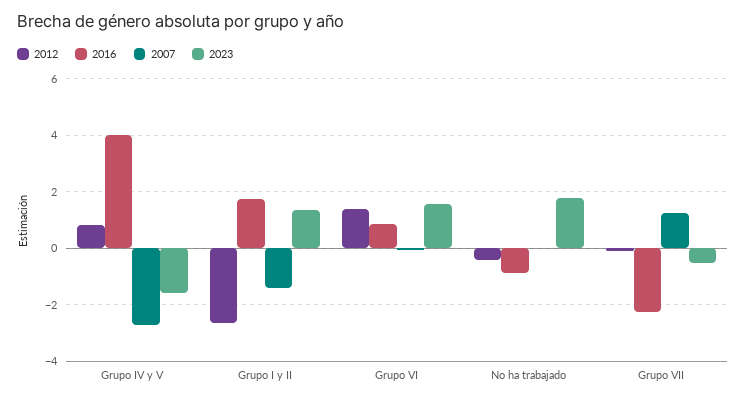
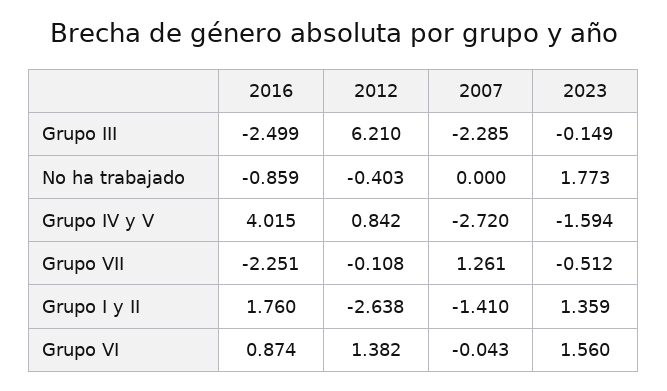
  {
    "2012": {
      "Grupo IV y V": 0.842,
      "Grupo I y II": -2.638,
      "Grupo VI": 1.382,
      "No ha trabajado": -0.403,
-     "Grupo VII": -0.108
+     "Grupo VII": -0.108,
+     "Grupo III": 6.21
    },
    "2016": {
      "Grupo IV y V": 4.015,
      "Grupo I y II": 1.76,
      "Grupo VI": 0.874,
      "No ha trabajado": -0.859,
-     "Grupo VII": -2.251
+     "Grupo VII": -2.251,
+     "Grupo III": -2.499
    },
    "2007": {
      "Grupo IV y V": -2.72,
      "Grupo I y II": -1.41,
      "Grupo VI": -0.043,
      "No ha trabajado": 0,
-     "Grupo VII": 1.261
+     "Grupo VII": 1.261,
+     "Grupo III": -2.285
    },
    "2023": {
      "Grupo IV y V": -1.594,
      "Grupo I y II": 1.359,
      "Grupo VI": 1.56,
      "No ha trabajado": 1.773,
-     "Grupo VII": -0.512
+     "Grupo VII": -0.512,
+     "Grupo III": -0.149
    }
  }

